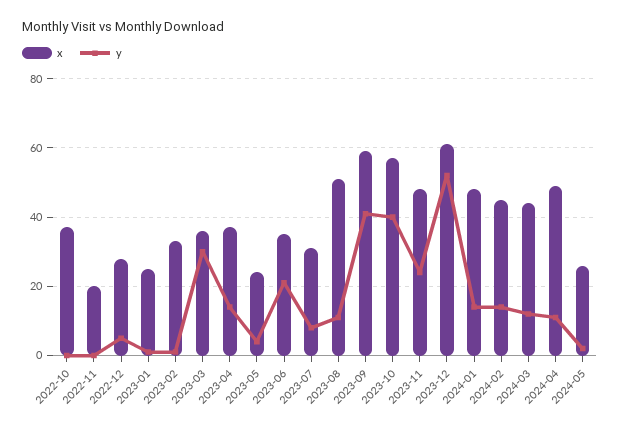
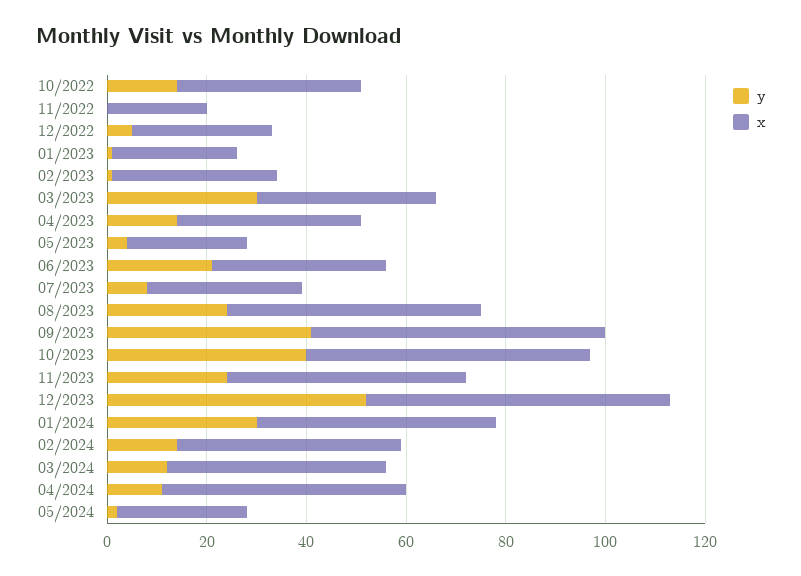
  {
    "x": {
      "2022-10": 35,
      "2022-11": 20,
      "2022-12": 30,
      "2023-01": 25,
      "2023-02": 35,
      "2023-03": 35,
      "2023-04": 35,
      "2023-05": 25,
      "2023-06": 35,
      "2023-07": 30,
      "2023-08": 50,
      "2023-09": 60,
      "2023-10": 55,
      "2023-11": 50,
      "2023-12": 60,
      "2024-01": 50,
      "2024-02": 45,
      "2024-03": 45,
      "2024-04": 50,
      "2024-05": 25
    },
    "y": {
-     "2022-10": 0,
+     "2022-10": 15,
      "2022-11": 0,
      "2022-12": 5,
      "2023-01": 0,
      "2023-02": 0,
      "2023-03": 30,
      "2023-04": 15,
      "2023-05": 5,
      "2023-06": 20,
      "2023-07": 10,
-     "2023-08": 10,
+     "2023-08": 25,
      "2023-09": 40,
      "2023-10": 40,
      "2023-11": 25,
      "2023-12": 50,
-     "2024-01": 15,
+     "2024-01": 30,
      "2024-02": 15,
      "2024-03": 10,
      "2024-04": 10,
      "2024-05": 0
    }
  }

